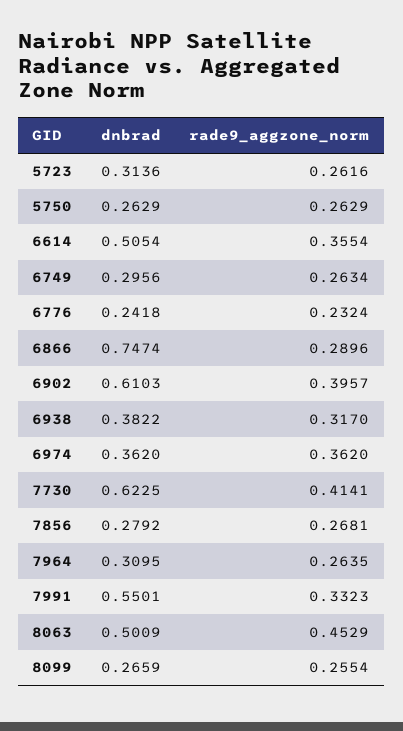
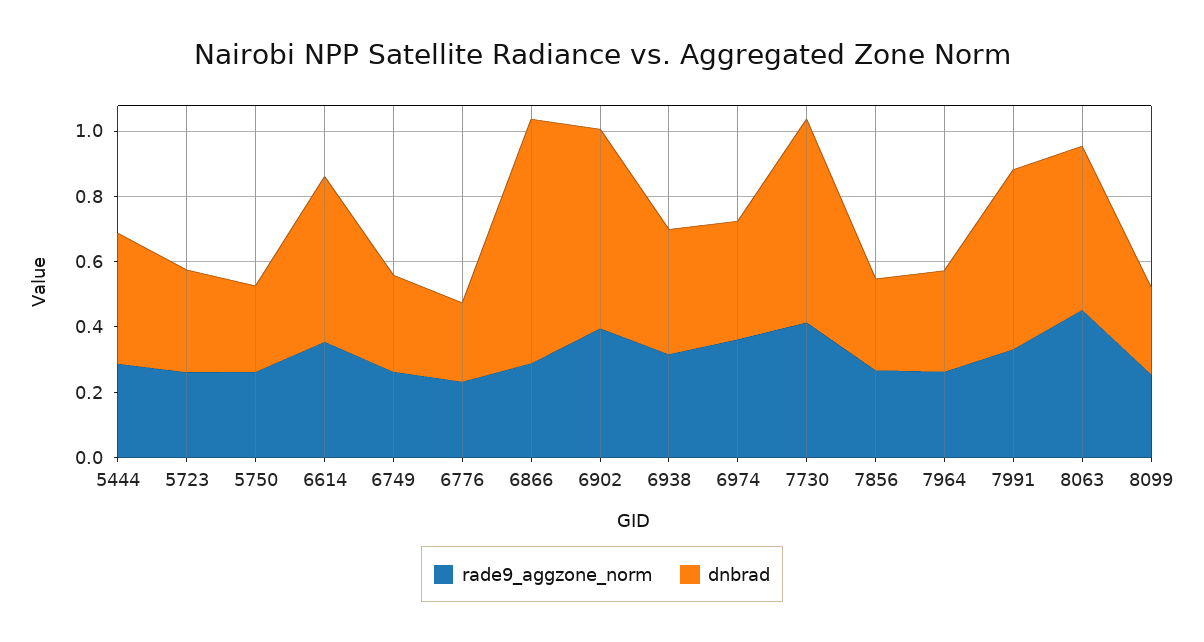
  {
    "dnbrad": {
      "5723": 0.3136,
      "5750": 0.2629,
      "6614": 0.5054,
      "6749": 0.2956,
      "6776": 0.2418,
      "6866": 0.7474,
      "6902": 0.6103,
      "6938": 0.3822,
      "6974": 0.362,
      "7730": 0.6225,
      "7856": 0.2792,
      "7964": 0.3095,
      "7991": 0.5501,
      "8063": 0.5009,
-     "8099": 0.2659
+     "8099": 0.2659,
+     "5444": 0.4
    },
    "rade9_aggzone_norm": {
      "5723": 0.2616,
      "5750": 0.2629,
      "6614": 0.3554,
      "6749": 0.2634,
      "6776": 0.2324,
      "6866": 0.2896,
      "6902": 0.3957,
      "6938": 0.317,
      "6974": 0.362,
      "7730": 0.4141,
      "7856": 0.2681,
      "7964": 0.2635,
      "7991": 0.3323,
      "8063": 0.4529,
-     "8099": 0.2554
+     "8099": 0.2554,
+     "5444": 0.3
    }
  }

